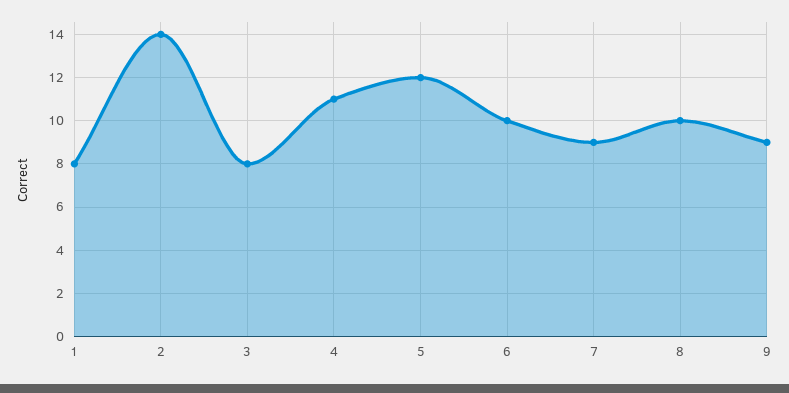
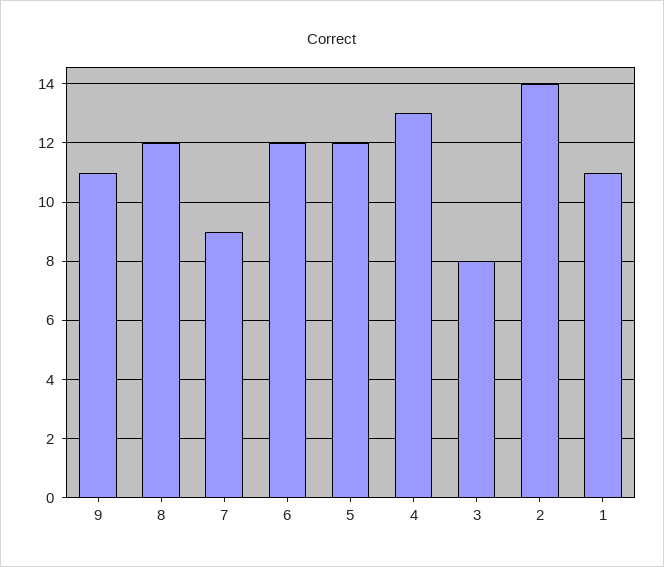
  {
-   "1": 8,
+   "1": 11,
    "2": 14,
    "3": 8,
-   "4": 11,
+   "4": 13,
    "5": 12,
-   "6": 10,
+   "6": 12,
    "7": 9,
-   "8": 10,
+   "8": 12,
-   "9": 9
+   "9": 11
  }

